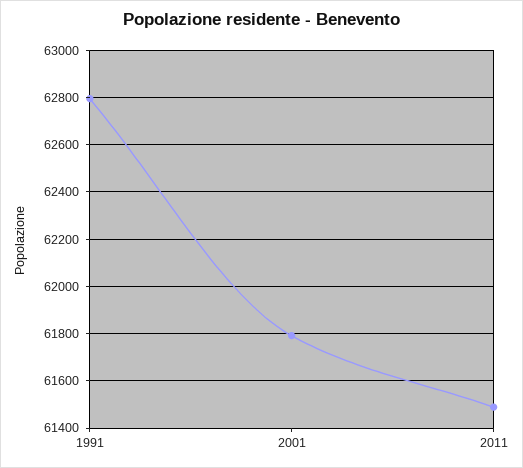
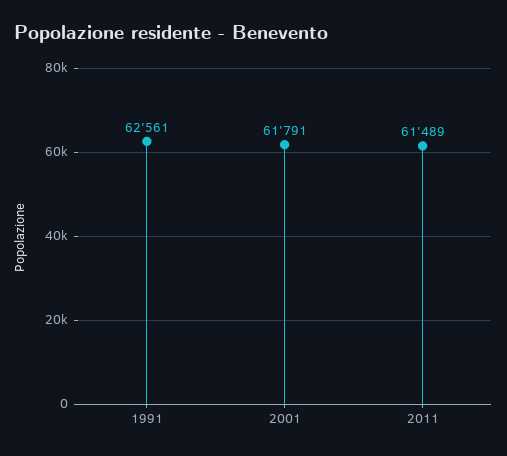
  {
-   "1991": 62800,
+   "1991": 62561,
    "2001": 61791,
    "2011": 61489
  }

